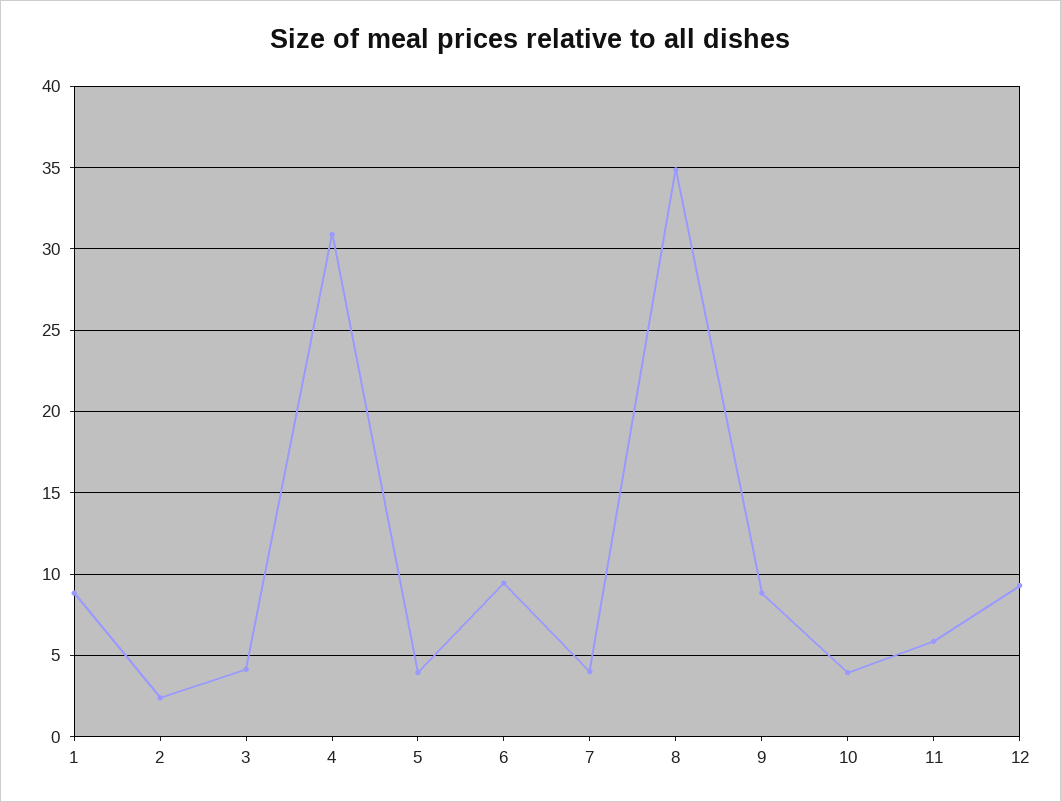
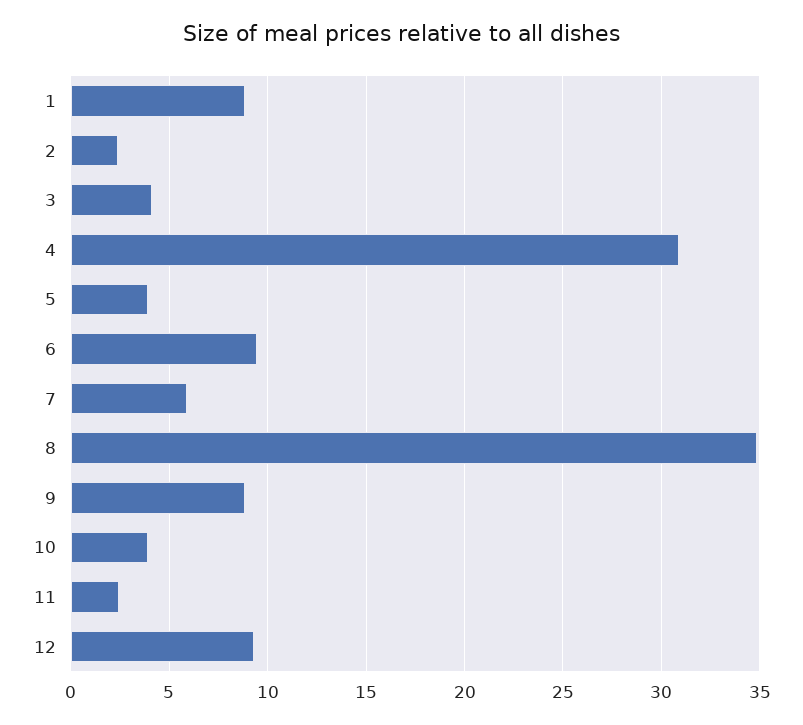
  {
    "1": 9,
    "2": 2.5,
    "3": 4,
    "4": 31,
    "5": 4,
    "6": 9.5,
-   "7": 4,
+   "7": 6,
    "8": 35,
    "9": 9,
    "10": 4,
-   "11": 6,
+   "11": 2.5,
    "12": 9.5
  }

